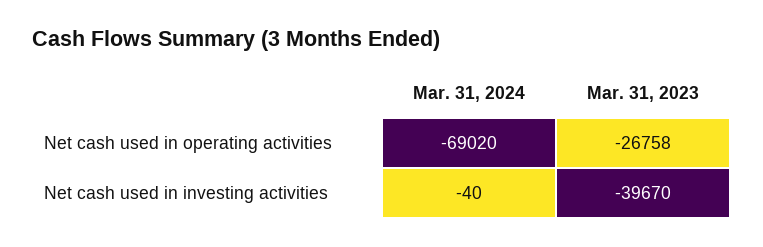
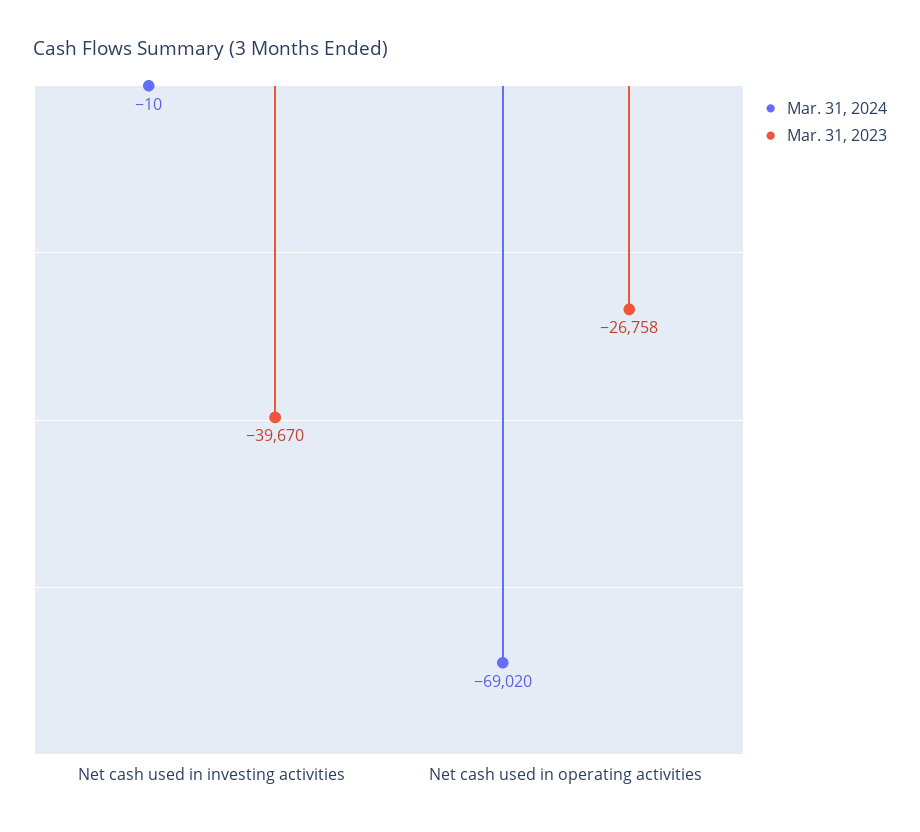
  {
    "Mar. 31, 2024": {
      "Net cash used in operating activities": -69020,
-     "Net cash used in investing activities": -40
+     "Net cash used in investing activities": -10
    },
    "Mar. 31, 2023": {
      "Net cash used in operating activities": -26758,
      "Net cash used in investing activities": -39670
    }
  }

